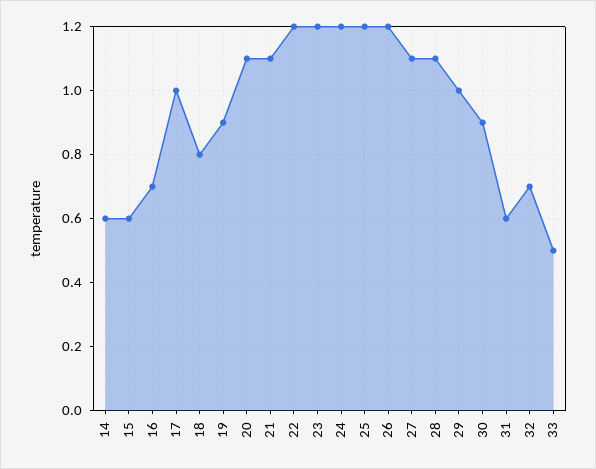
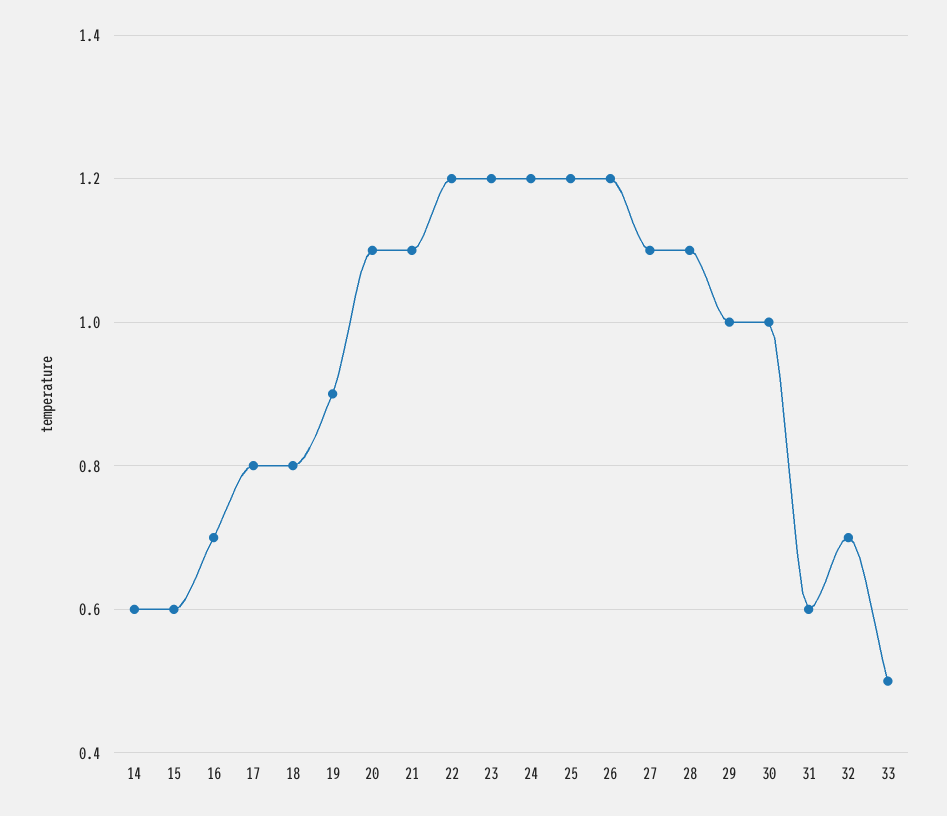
  {
    "14": 0.6,
    "15": 0.6,
    "16": 0.7,
-   "17": 1,
+   "17": 0.8,
    "18": 0.8,
    "19": 0.9,
    "20": 1.1,
    "21": 1.1,
    "22": 1.2,
    "23": 1.2,
    "24": 1.2,
    "25": 1.2,
    "26": 1.2,
    "27": 1.1,
    "28": 1.1,
    "29": 1,
-   "30": 0.9,
+   "30": 1,
    "31": 0.6,
    "32": 0.7,
    "33": 0.5
  }

